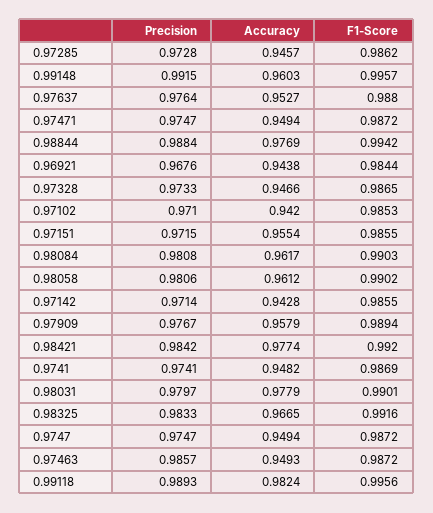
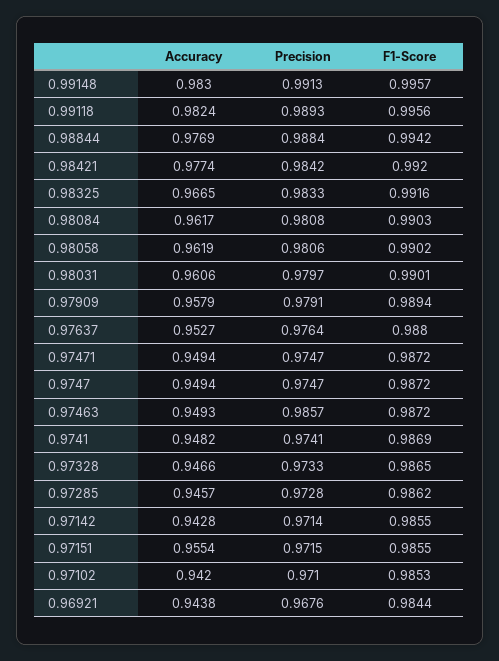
  {
    "Precision": {
      "0.97285": 0.9728,
-     "0.99148": 0.9915,
+     "0.99148": 0.9913,
      "0.97637": 0.9764,
      "0.97471": 0.9747,
      "0.98844": 0.9884,
      "0.96921": 0.9676,
      "0.97328": 0.9733,
      "0.97102": 0.971,
      "0.97151": 0.9715,
      "0.98084": 0.9808,
      "0.98058": 0.9806,
      "0.97142": 0.9714,
-     "0.97909": 0.9767,
+     "0.97909": 0.9791,
      "0.98421": 0.9842,
      "0.9741": 0.9741,
      "0.98031": 0.9797,
      "0.98325": 0.9833,
      "0.9747": 0.9747,
      "0.97463": 0.9857,
      "0.99118": 0.9893
    },
    "Accuracy": {
      "0.97285": 0.9457,
-     "0.99148": 0.9603,
+     "0.99148": 0.983,
      "0.97637": 0.9527,
      "0.97471": 0.9494,
      "0.98844": 0.9769,
      "0.96921": 0.9438,
      "0.97328": 0.9466,
      "0.97102": 0.942,
      "0.97151": 0.9554,
      "0.98084": 0.9617,
-     "0.98058": 0.9612,
+     "0.98058": 0.9619,
      "0.97142": 0.9428,
      "0.97909": 0.9579,
      "0.98421": 0.9774,
      "0.9741": 0.9482,
-     "0.98031": 0.9779,
+     "0.98031": 0.9606,
      "0.98325": 0.9665,
      "0.9747": 0.9494,
      "0.97463": 0.9493,
      "0.99118": 0.9824
    },
    "F1-Score": {
      "0.97285": 0.9862,
      "0.99148": 0.9957,
      "0.97637": 0.988,
      "0.97471": 0.9872,
      "0.98844": 0.9942,
      "0.96921": 0.9844,
      "0.97328": 0.9865,
      "0.97102": 0.9853,
      "0.97151": 0.9855,
      "0.98084": 0.9903,
      "0.98058": 0.9902,
      "0.97142": 0.9855,
      "0.97909": 0.9894,
      "0.98421": 0.992,
      "0.9741": 0.9869,
      "0.98031": 0.9901,
      "0.98325": 0.9916,
      "0.9747": 0.9872,
      "0.97463": 0.9872,
      "0.99118": 0.9956
    }
  }

